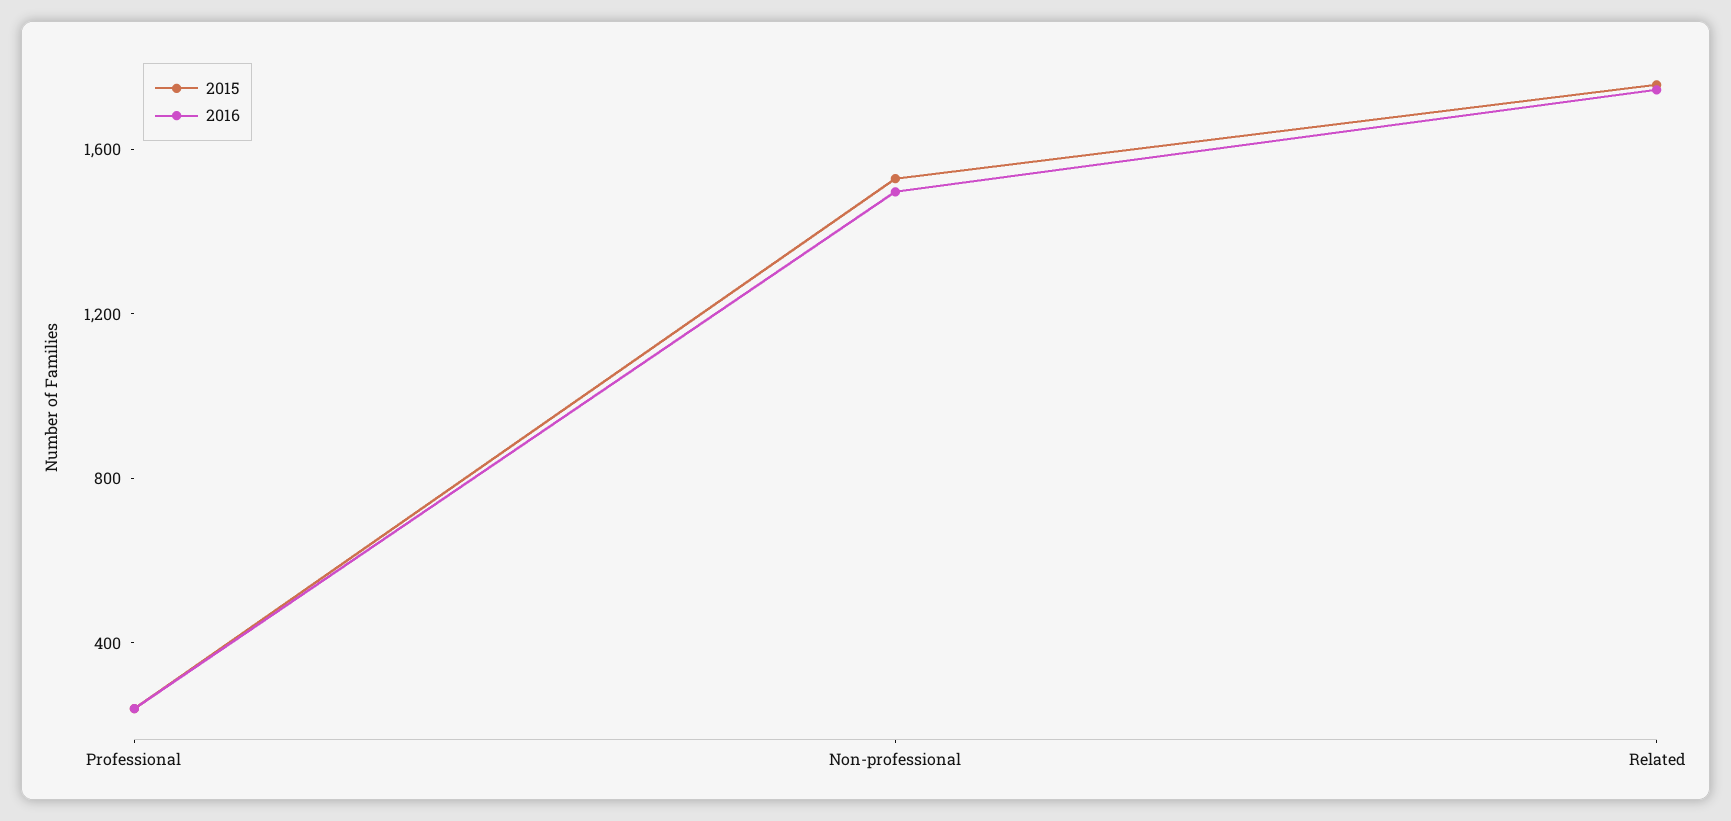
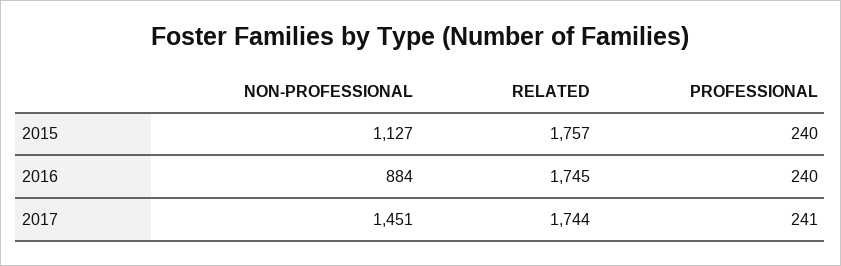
  {
    "2015": {
      "Professional": 240,
-     "Non-professional": 1500,
+     "Non-professional": 1127,
      "Related": 1757
    },
    "2016": {
      "Professional": 240,
-     "Non-professional": 1500,
+     "Non-professional": 884,
      "Related": 1745
-   }
+   },
+   "2017": {
+     "Non-professional": 1451,
+     "Related": 1744,
+     "Professional": 241
+   }
  }

